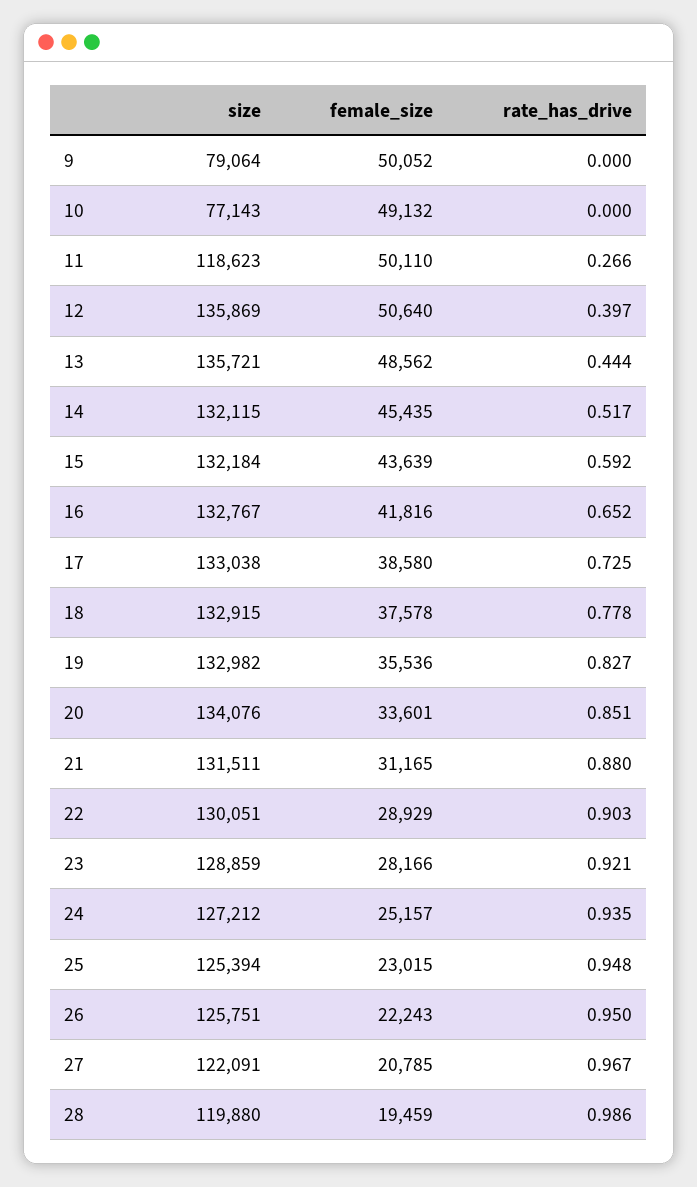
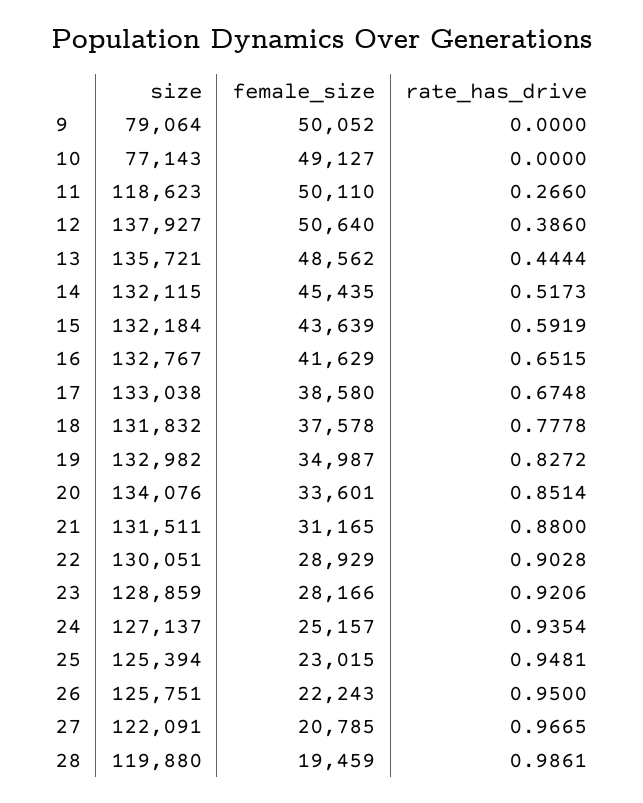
  {
    "size": {
      "9": 79064,
      "10": 77143,
      "11": 118623,
-     "12": 135869,
+     "12": 137927,
      "13": 135721,
      "14": 132115,
      "15": 132184,
      "16": 132767,
      "17": 133038,
-     "18": 132915,
+     "18": 131832,
      "19": 132982,
      "20": 134076,
      "21": 131511,
      "22": 130051,
      "23": 128859,
-     "24": 127212,
+     "24": 127137,
      "25": 125394,
      "26": 125751,
      "27": 122091,
      "28": 119880
    },
    "female_size": {
      "9": 50052,
-     "10": 49132,
+     "10": 49127,
      "11": 50110,
      "12": 50640,
      "13": 48562,
      "14": 45435,
      "15": 43639,
-     "16": 41816,
+     "16": 41629,
      "17": 38580,
      "18": 37578,
-     "19": 35536,
+     "19": 34987,
      "20": 33601,
      "21": 31165,
      "22": 28929,
      "23": 28166,
      "24": 25157,
      "25": 23015,
      "26": 22243,
      "27": 20785,
      "28": 19459
    },
    "rate_has_drive": {
      "9": 0,
      "10": 0,
      "11": 0.266,
-     "12": 0.397,
+     "12": 0.386,
      "13": 0.4444,
      "14": 0.5173,
      "15": 0.5919,
      "16": 0.6515,
-     "17": 0.725,
+     "17": 0.6748,
      "18": 0.7778,
      "19": 0.8272,
      "20": 0.8514,
      "21": 0.88,
      "22": 0.9028,
      "23": 0.9206,
      "24": 0.9354,
      "25": 0.9481,
      "26": 0.95,
      "27": 0.9665,
      "28": 0.9861
    }
  }

